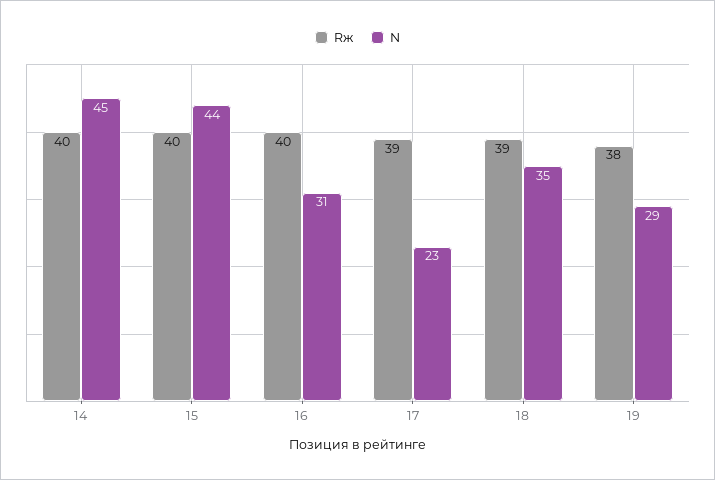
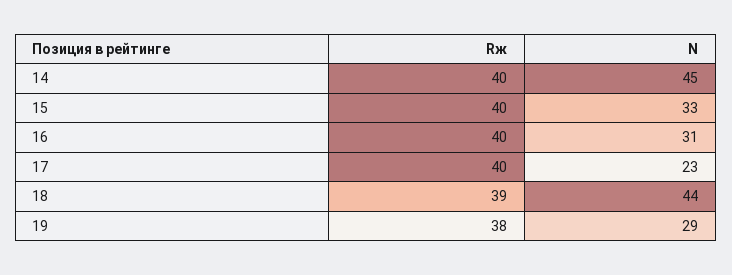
  {
    "Rж": {
      "14": 40,
      "15": 40,
      "16": 40,
-     "17": 39,
+     "17": 40,
      "18": 39,
      "19": 38
    },
    "N": {
      "14": 45,
-     "15": 44,
+     "15": 33,
      "16": 31,
      "17": 23,
-     "18": 35,
+     "18": 44,
      "19": 29
    }
  }

